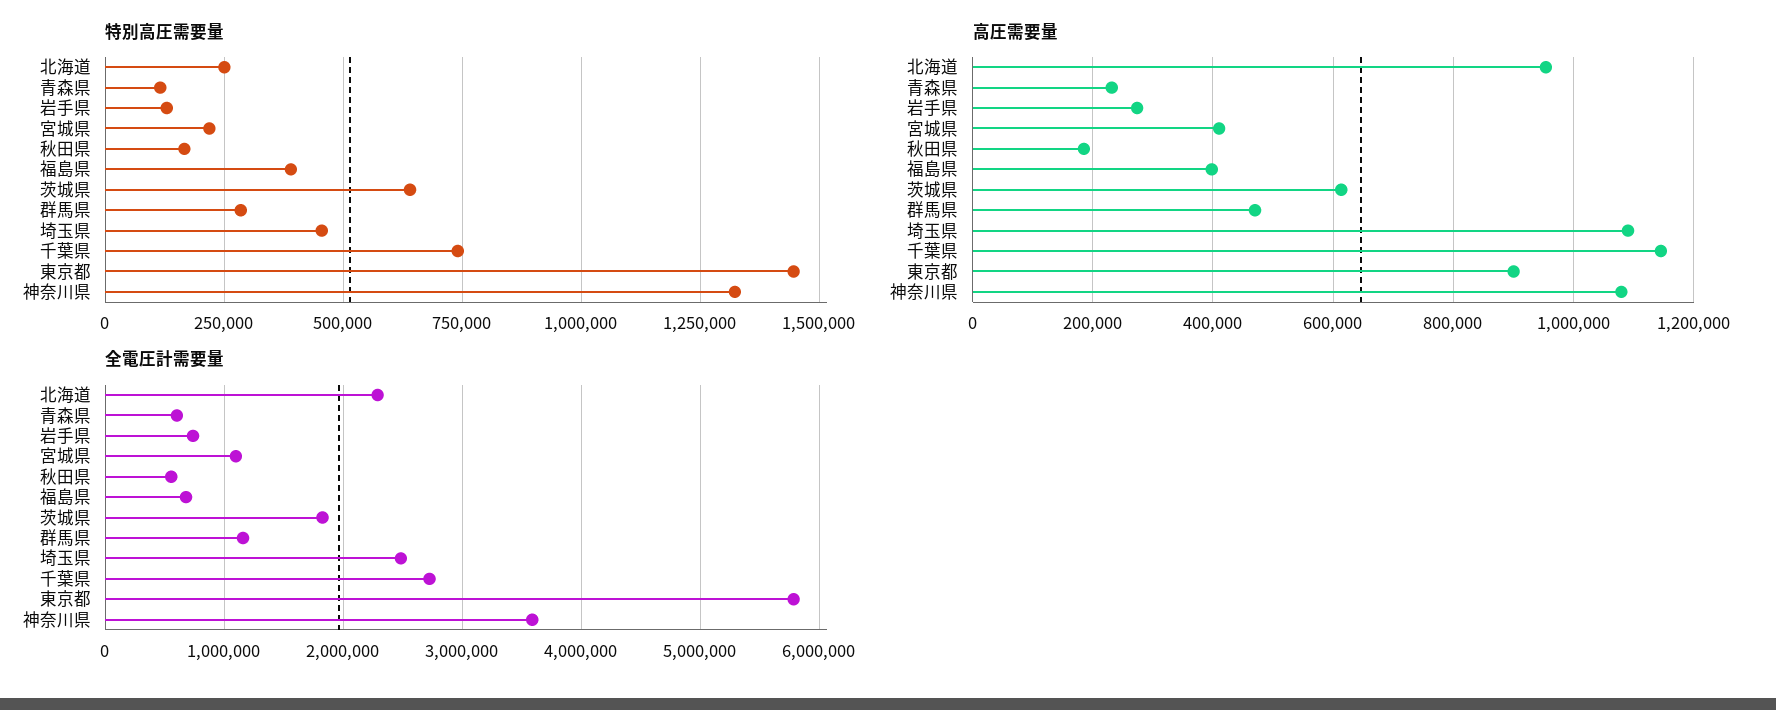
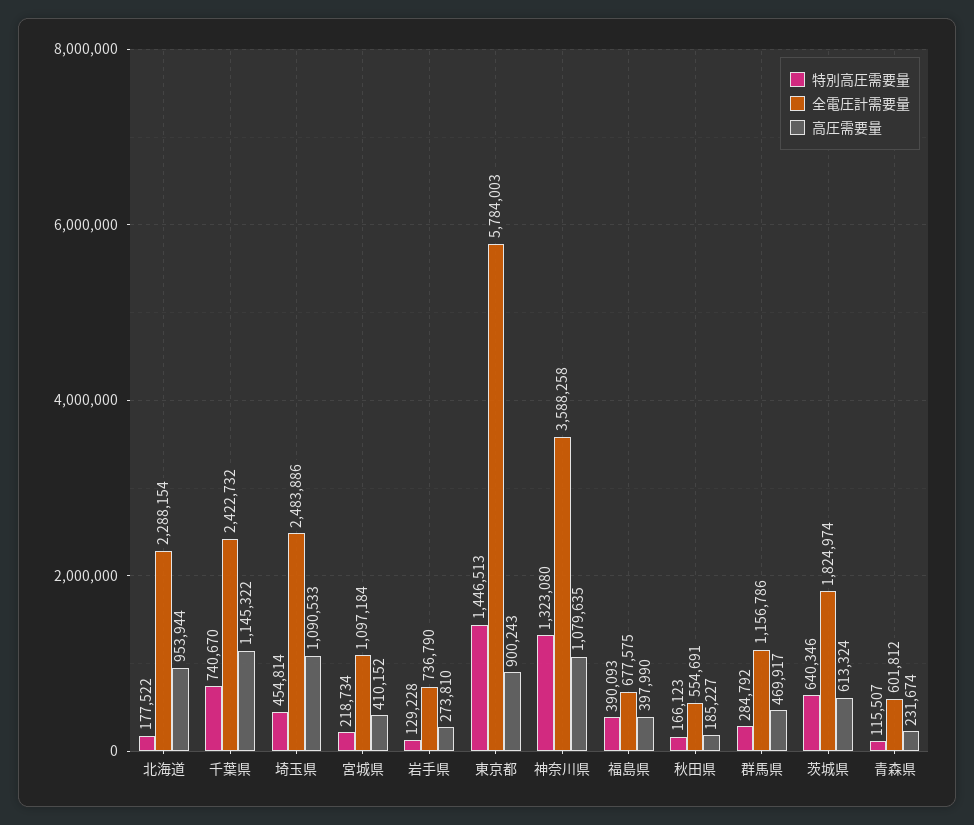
  {
    "特別高圧需要量": {
-     "北海道": 250000,
+     "北海道": 177522,
      "青森県": 115507,
      "岩手県": 129228,
      "宮城県": 218734,
      "秋田県": 166123,
      "福島県": 390093,
      "茨城県": 640346,
      "群馬県": 284792,
      "埼玉県": 454814,
      "千葉県": 740670,
      "東京都": 1446513,
      "神奈川県": 1323080
    },
    "高圧需要量": {
      "北海道": 953944,
      "青森県": 231674,
      "岩手県": 273810,
      "宮城県": 410152,
      "秋田県": 185227,
      "福島県": 397990,
      "茨城県": 613324,
      "群馬県": 469917,
      "埼玉県": 1090533,
      "千葉県": 1145322,
      "東京都": 900243,
      "神奈川県": 1079635
    },
    "全電圧計需要量": {
      "北海道": 2288154,
      "青森県": 601812,
      "岩手県": 736790,
      "宮城県": 1097184,
      "秋田県": 554691,
      "福島県": 677575,
      "茨城県": 1824974,
      "群馬県": 1156786,
      "埼玉県": 2483886,
-     "千葉県": 2700000,
+     "千葉県": 2422732,
      "東京都": 5784003,
      "神奈川県": 3588258
    }
  }

